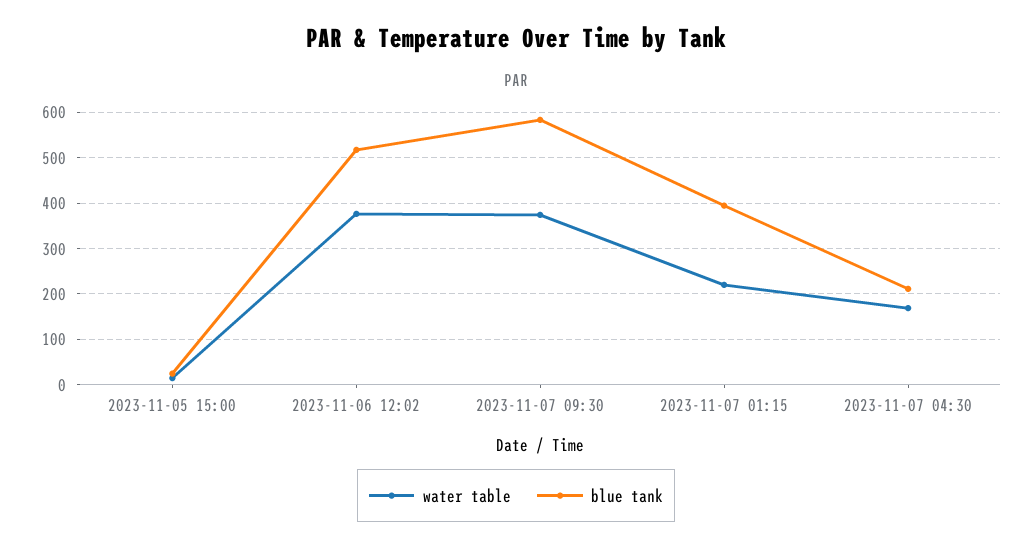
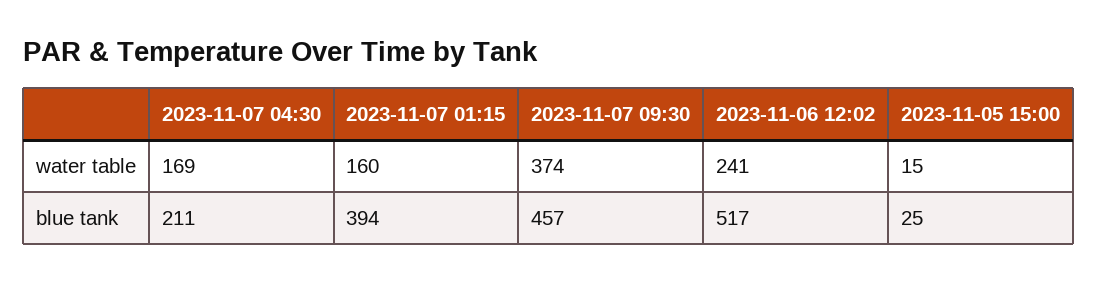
  {
    "water table": {
      "2023-11-05 15:00": 15,
-     "2023-11-06 12:02": 380,
+     "2023-11-06 12:02": 241,
      "2023-11-07 09:30": 374,
-     "2023-11-07 01:15": 220,
+     "2023-11-07 01:15": 160,
      "2023-11-07 04:30": 169
    },
    "blue tank": {
      "2023-11-05 15:00": 25,
      "2023-11-06 12:02": 517,
-     "2023-11-07 09:30": 580,
+     "2023-11-07 09:30": 457,
      "2023-11-07 01:15": 394,
      "2023-11-07 04:30": 211
    }
  }

